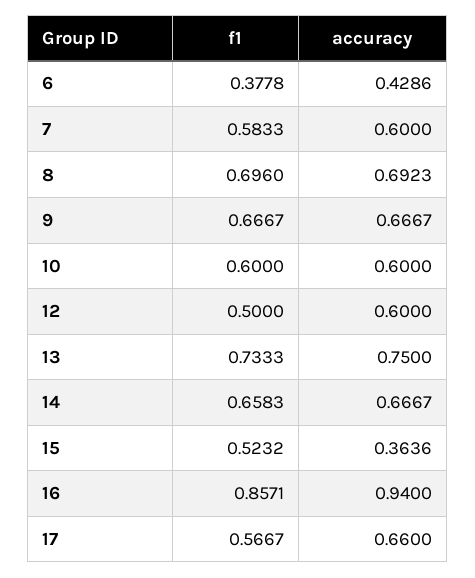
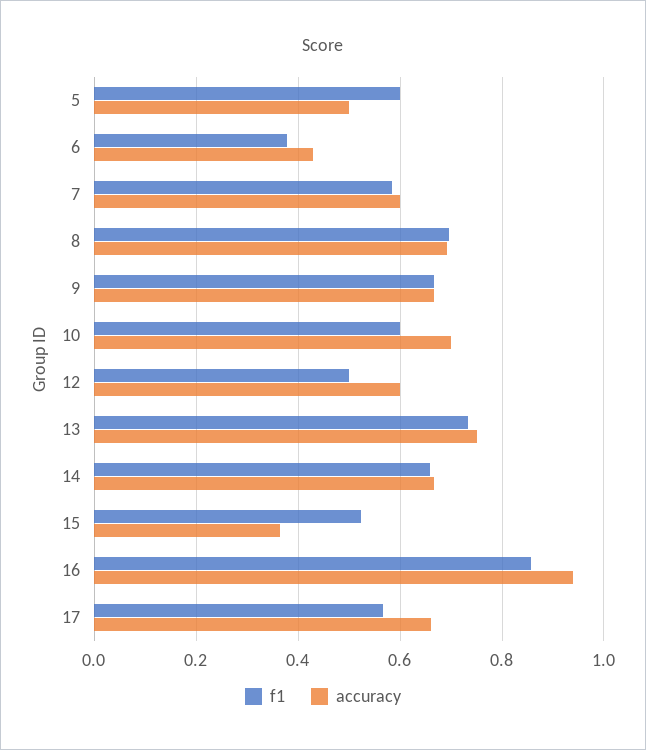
  {
    "f1": {
      "6": 0.3778,
      "7": 0.5833,
      "8": 0.696,
      "9": 0.6667,
      "10": 0.6,
      "12": 0.5,
      "13": 0.7333,
      "14": 0.6583,
      "15": 0.5232,
      "16": 0.8571,
-     "17": 0.5667
+     "17": 0.5667,
+     "5": 0.6
    },
    "accuracy": {
      "6": 0.4286,
      "7": 0.6,
      "8": 0.6923,
      "9": 0.6667,
-     "10": 0.6,
+     "10": 0.7,
      "12": 0.6,
      "13": 0.75,
      "14": 0.6667,
      "15": 0.3636,
      "16": 0.94,
-     "17": 0.66
+     "17": 0.66,
+     "5": 0.5
    }
  }

